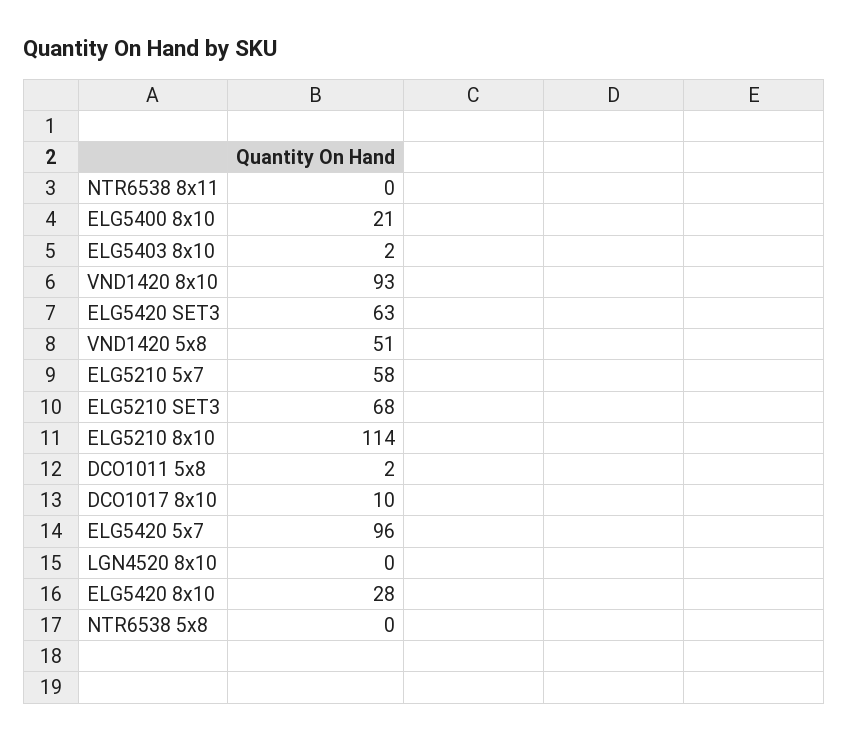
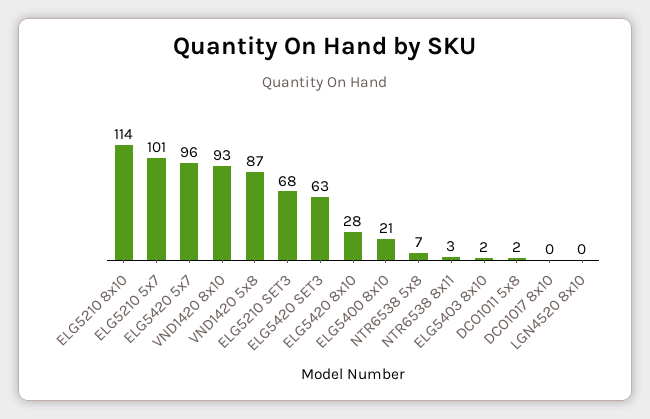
  {
-   "NTR6538 8x11": 0,
+   "NTR6538 8x11": 3,
    "ELG5400 8x10": 21,
    "ELG5403 8x10": 2,
    "VND1420 8x10": 93,
    "ELG5420 SET3": 63,
-   "VND1420 5x8": 51,
+   "VND1420 5x8": 87,
-   "ELG5210 5x7": 58,
+   "ELG5210 5x7": 101,
    "ELG5210 SET3": 68,
    "ELG5210 8x10": 114,
    "DCO1011 5x8": 2,
-   "DCO1017 8x10": 10,
+   "DCO1017 8x10": 0,
    "ELG5420 5x7": 96,
    "LGN4520 8x10": 0,
    "ELG5420 8x10": 28,
-   "NTR6538 5x8": 0
+   "NTR6538 5x8": 7
  }

